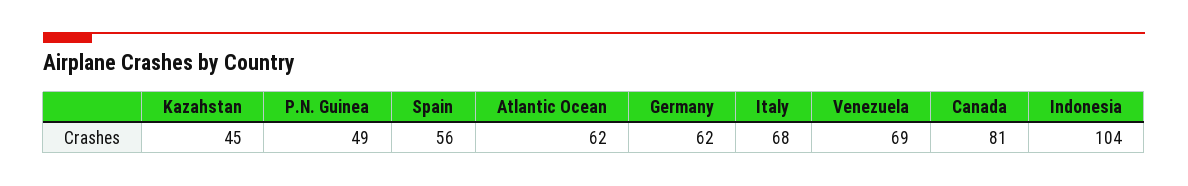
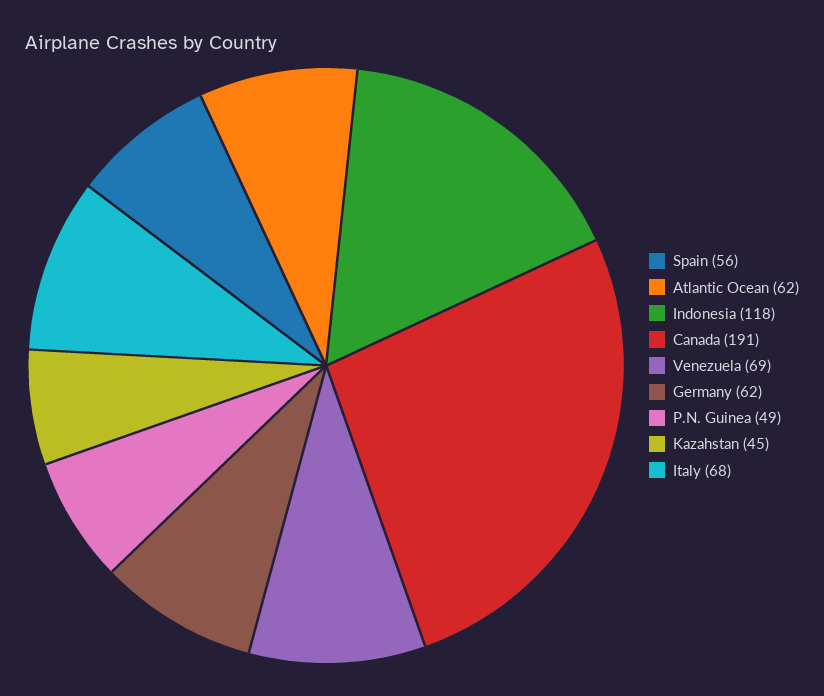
  {
    "Kazahstan": 45,
    "P.N. Guinea": 49,
    "Spain": 56,
    "Atlantic Ocean": 62,
    "Germany": 62,
    "Italy": 68,
    "Venezuela": 69,
-   "Canada": 81,
+   "Canada": 191,
-   "Indonesia": 104
+   "Indonesia": 118
  }

